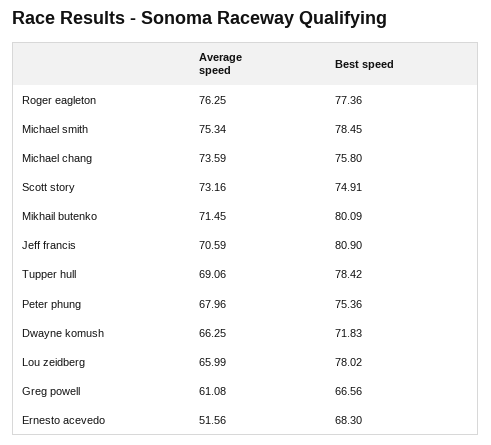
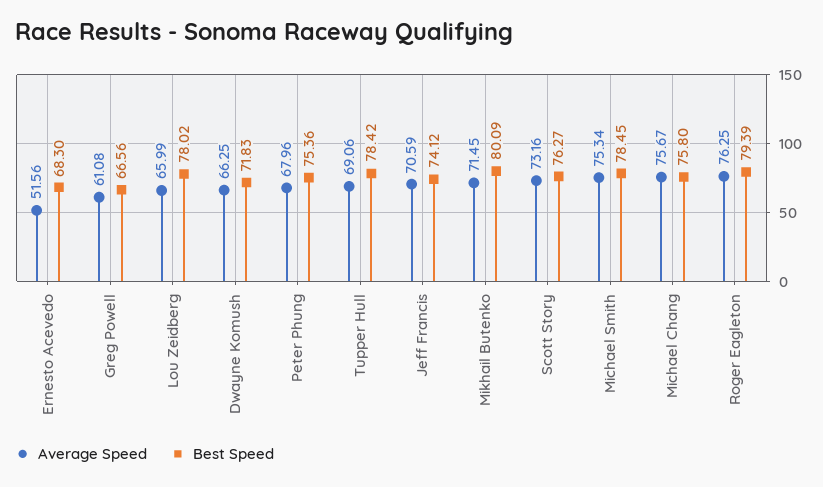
  {
    "Average speed": {
      "Roger eagleton": 76.25,
      "Michael smith": 75.34,
-     "Michael chang": 73.59,
+     "Michael chang": 75.67,
      "Scott story": 73.16,
      "Mikhail butenko": 71.45,
      "Jeff francis": 70.59,
      "Tupper hull": 69.06,
      "Peter phung": 67.96,
      "Dwayne komush": 66.25,
      "Lou zeidberg": 65.99,
      "Greg powell": 61.08,
      "Ernesto acevedo": 51.56
    },
    "Best speed": {
-     "Roger eagleton": 77.36,
+     "Roger eagleton": 79.39,
      "Michael smith": 78.45,
      "Michael chang": 75.8,
-     "Scott story": 74.91,
+     "Scott story": 76.27,
      "Mikhail butenko": 80.09,
-     "Jeff francis": 80.9,
+     "Jeff francis": 74.12,
      "Tupper hull": 78.42,
      "Peter phung": 75.36,
      "Dwayne komush": 71.83,
      "Lou zeidberg": 78.02,
      "Greg powell": 66.56,
      "Ernesto acevedo": 68.3
    }
  }

